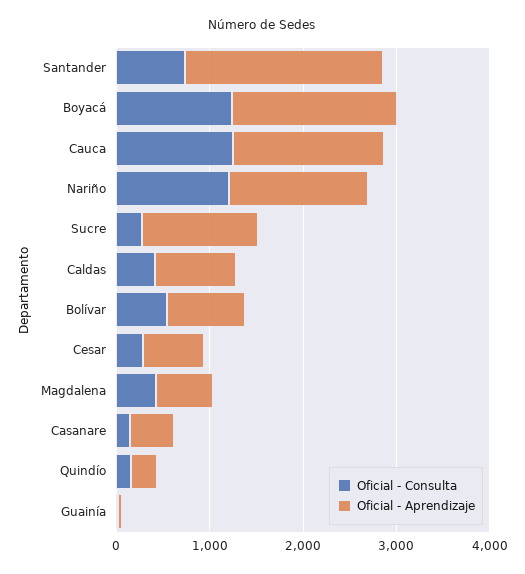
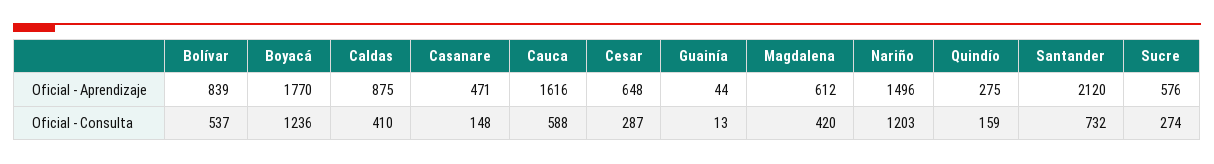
  {
    "Oficial - Consulta": {
      "Santander": 732,
      "Boyacá": 1236,
-     "Cauca": 1200,
+     "Cauca": 588,
      "Nariño": 1203,
      "Sucre": 274,
      "Caldas": 410,
      "Bolívar": 537,
      "Cesar": 287,
      "Magdalena": 420,
      "Casanare": 148,
      "Quindío": 159,
      "Guainía": 13
    },
    "Oficial - Aprendizaje": {
      "Santander": 2120,
      "Boyacá": 1770,
      "Cauca": 1616,
      "Nariño": 1496,
-     "Sucre": 1200,
+     "Sucre": 576,
      "Caldas": 875,
      "Bolívar": 839,
      "Cesar": 648,
      "Magdalena": 612,
      "Casanare": 471,
      "Quindío": 275,
      "Guainía": 44
    }
  }

